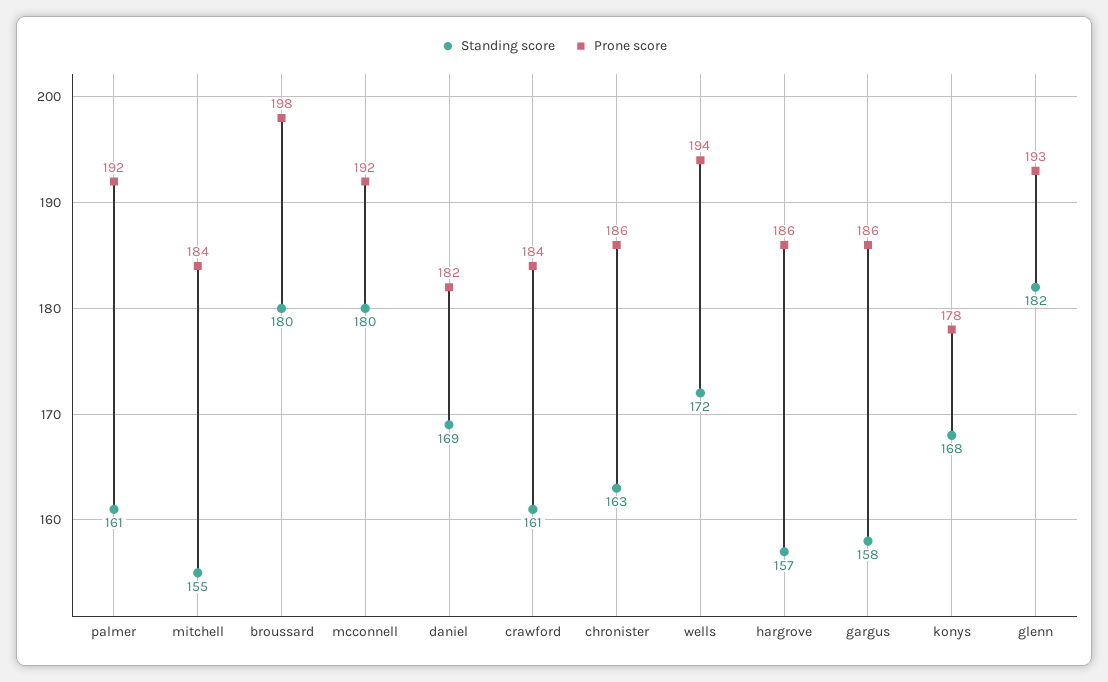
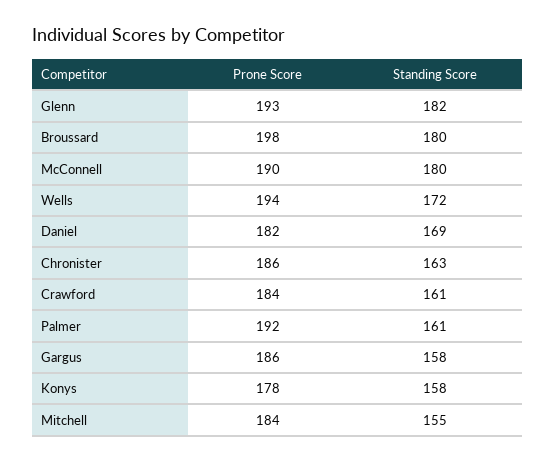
  {
    "Standing score": {
      "palmer": 161,
      "mitchell": 155,
      "broussard": 180,
      "mcconnell": 180,
      "daniel": 169,
      "crawford": 161,
      "chronister": 163,
      "wells": 172,
-     "hargrove": 157,
      "gargus": 158,
-     "konys": 168,
+     "konys": 158,
      "glenn": 182
    },
    "Prone score": {
      "palmer": 192,
      "mitchell": 184,
      "broussard": 198,
-     "mcconnell": 192,
+     "mcconnell": 190,
      "daniel": 182,
      "crawford": 184,
      "chronister": 186,
      "wells": 194,
-     "hargrove": 186,
      "gargus": 186,
      "konys": 178,
      "glenn": 193
    }
  }

